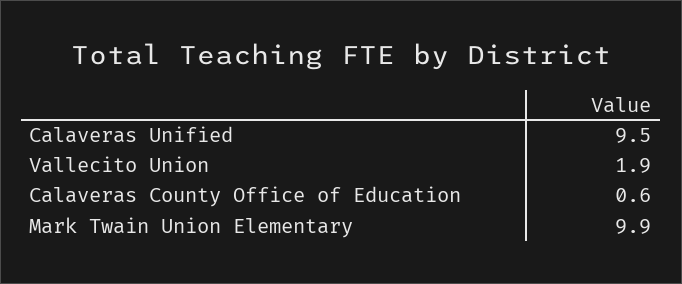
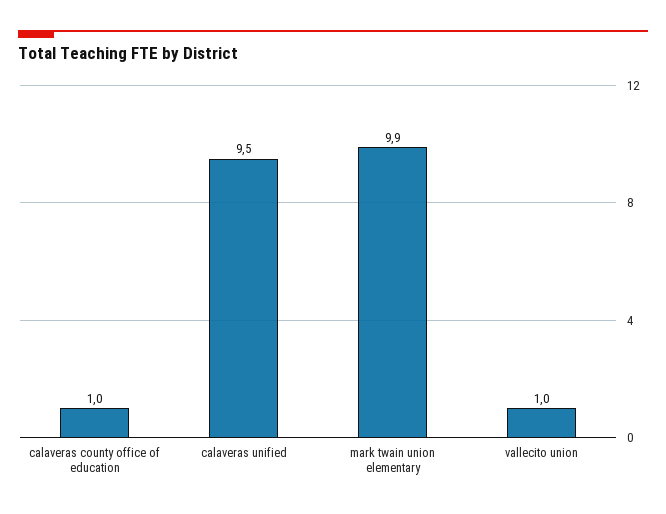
  {
    "Calaveras Unified": 9.5,
-   "Vallecito Union": 1.9,
+   "Vallecito Union": 1,
-   "Calaveras County Office of Education": 0.6,
+   "Calaveras County Office of Education": 1,
    "Mark Twain Union Elementary": 9.9
  }

